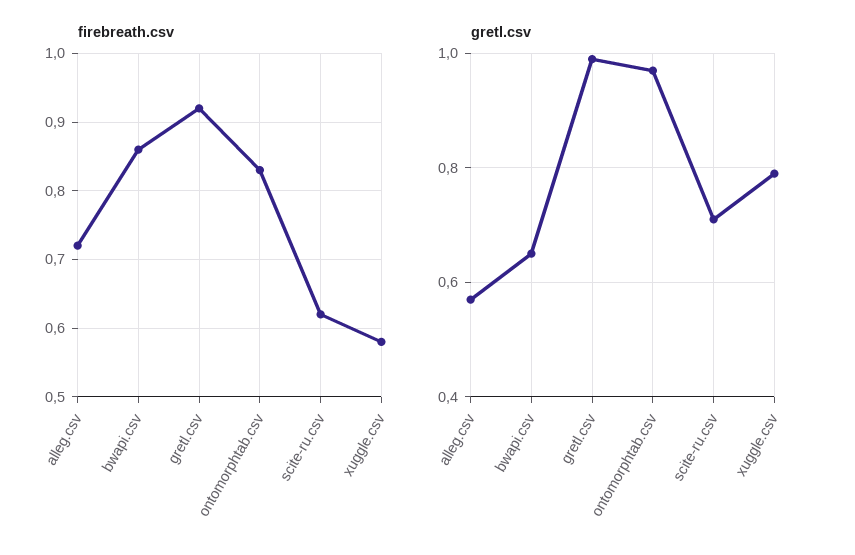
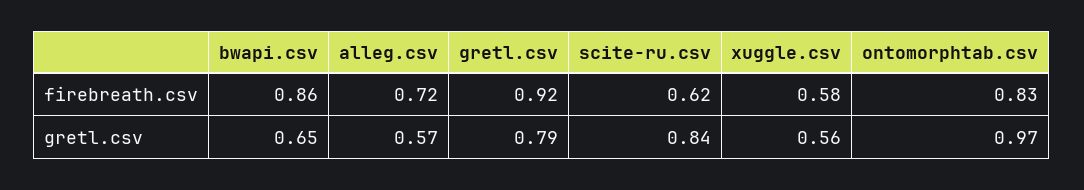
  {
    "firebreath.csv": {
      "alleg.csv": 0.72,
      "bwapi.csv": 0.86,
      "gretl.csv": 0.92,
      "ontomorphtab.csv": 0.83,
      "scite-ru.csv": 0.62,
      "xuggle.csv": 0.58
    },
    "gretl.csv": {
      "alleg.csv": 0.57,
      "bwapi.csv": 0.65,
-     "gretl.csv": 1,
+     "gretl.csv": 0.79,
      "ontomorphtab.csv": 0.97,
-     "scite-ru.csv": 0.7,
+     "scite-ru.csv": 0.84,
-     "xuggle.csv": 0.8
+     "xuggle.csv": 0.56
    }
  }

